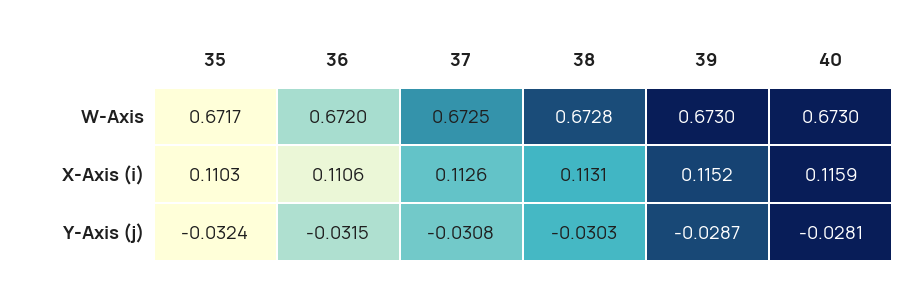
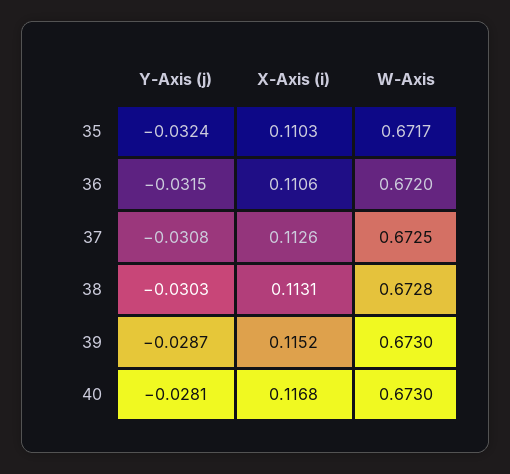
  {
    "35": {
      "W-Axis": 0.6717,
      "X-Axis (i)": 0.1103,
      "Y-Axis (j)": -0.0324
    },
    "36": {
      "W-Axis": 0.672,
      "X-Axis (i)": 0.1106,
      "Y-Axis (j)": -0.0315
    },
    "37": {
      "W-Axis": 0.6725,
      "X-Axis (i)": 0.1126,
      "Y-Axis (j)": -0.0308
    },
    "38": {
      "W-Axis": 0.6728,
      "X-Axis (i)": 0.1131,
      "Y-Axis (j)": -0.0303
    },
    "39": {
      "W-Axis": 0.673,
      "X-Axis (i)": 0.1152,
      "Y-Axis (j)": -0.0287
    },
    "40": {
      "W-Axis": 0.673,
-     "X-Axis (i)": 0.1159,
+     "X-Axis (i)": 0.1168,
      "Y-Axis (j)": -0.0281
    }
  }

